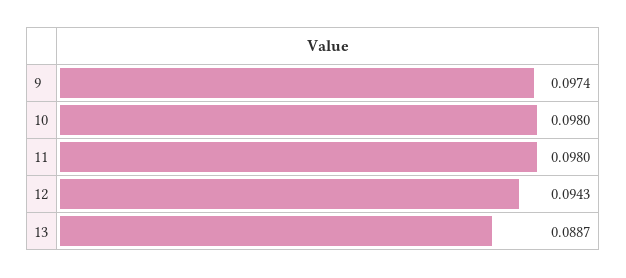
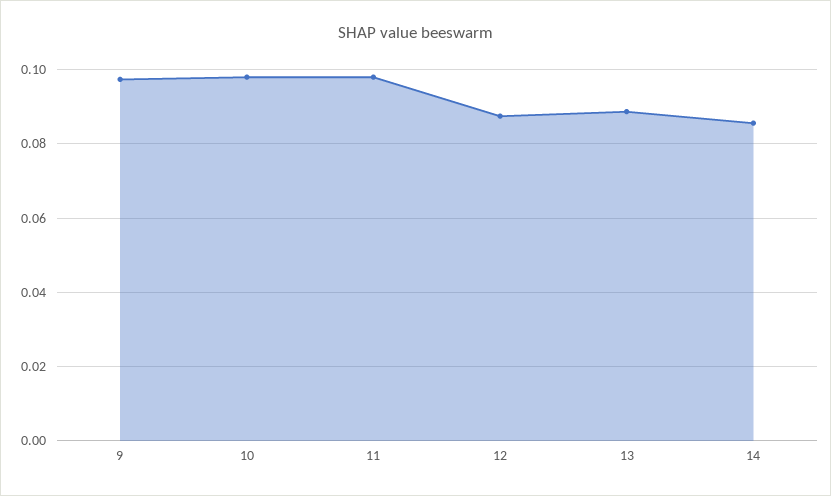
  {
    "9": 0.0974,
    "10": 0.098,
    "11": 0.098,
-   "12": 0.0943,
+   "12": 0.088,
-   "13": 0.0887
+   "13": 0.0887,
+   "14": 0.086
  }

